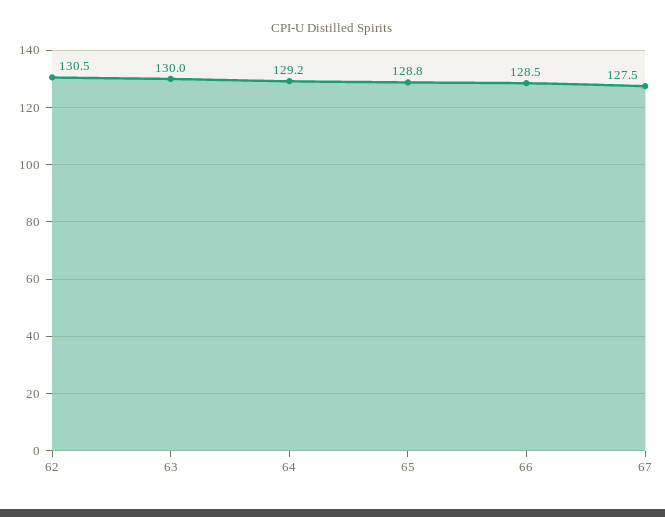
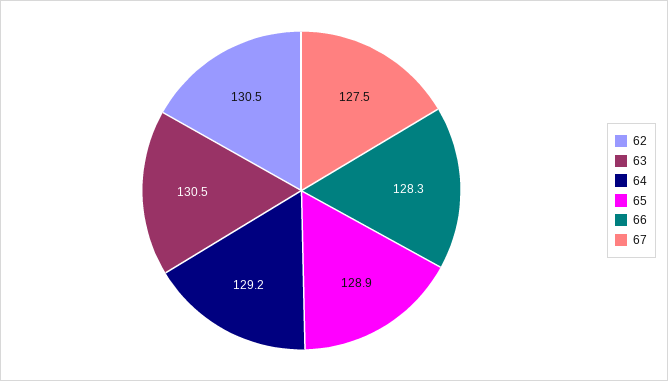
  {
    "62": 130.5,
-   "63": 130,
+   "63": 130.5,
    "64": 129.2,
-   "65": 128.8,
+   "65": 128.9,
-   "66": 128.5,
+   "66": 128.3,
    "67": 127.5
  }

